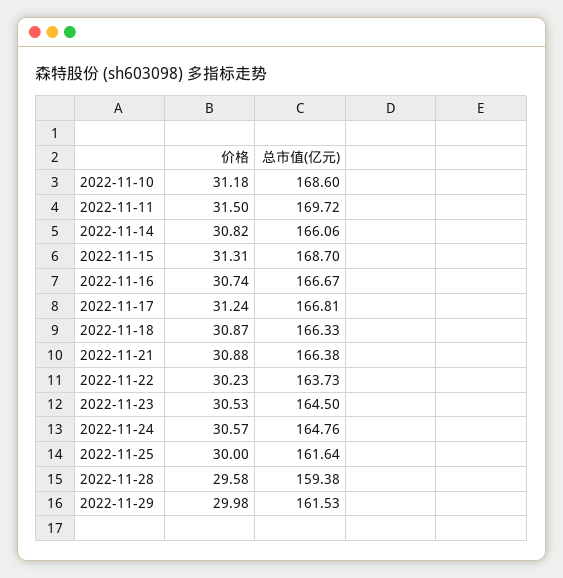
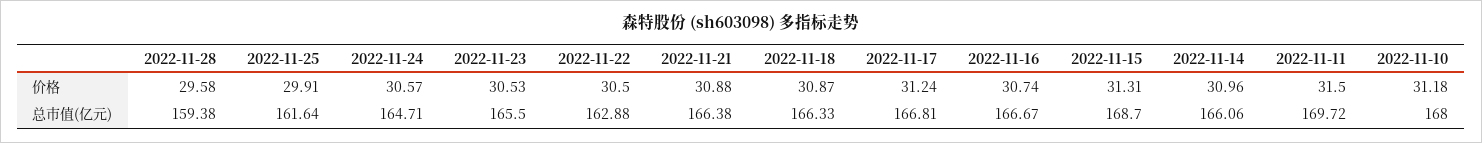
  {
    "价格": {
      "2022-11-10": 31.18,
      "2022-11-11": 31.5,
-     "2022-11-14": 30.82,
+     "2022-11-14": 30.96,
      "2022-11-15": 31.31,
      "2022-11-16": 30.74,
      "2022-11-17": 31.24,
      "2022-11-18": 30.87,
      "2022-11-21": 30.88,
-     "2022-11-22": 30.23,
+     "2022-11-22": 30.5,
      "2022-11-23": 30.53,
      "2022-11-24": 30.57,
-     "2022-11-25": 30,
+     "2022-11-25": 29.91,
-     "2022-11-28": 29.58,
+     "2022-11-28": 29.58
-     "2022-11-29": 29.98
    },
    "总市值(亿元)": {
-     "2022-11-10": 168.6,
+     "2022-11-10": 168,
      "2022-11-11": 169.72,
      "2022-11-14": 166.06,
      "2022-11-15": 168.7,
      "2022-11-16": 166.67,
      "2022-11-17": 166.81,
      "2022-11-18": 166.33,
      "2022-11-21": 166.38,
-     "2022-11-22": 163.73,
+     "2022-11-22": 162.88,
-     "2022-11-23": 164.5,
+     "2022-11-23": 165.5,
-     "2022-11-24": 164.76,
+     "2022-11-24": 164.71,
      "2022-11-25": 161.64,
-     "2022-11-28": 159.38,
+     "2022-11-28": 159.38
-     "2022-11-29": 161.53
    }
  }

